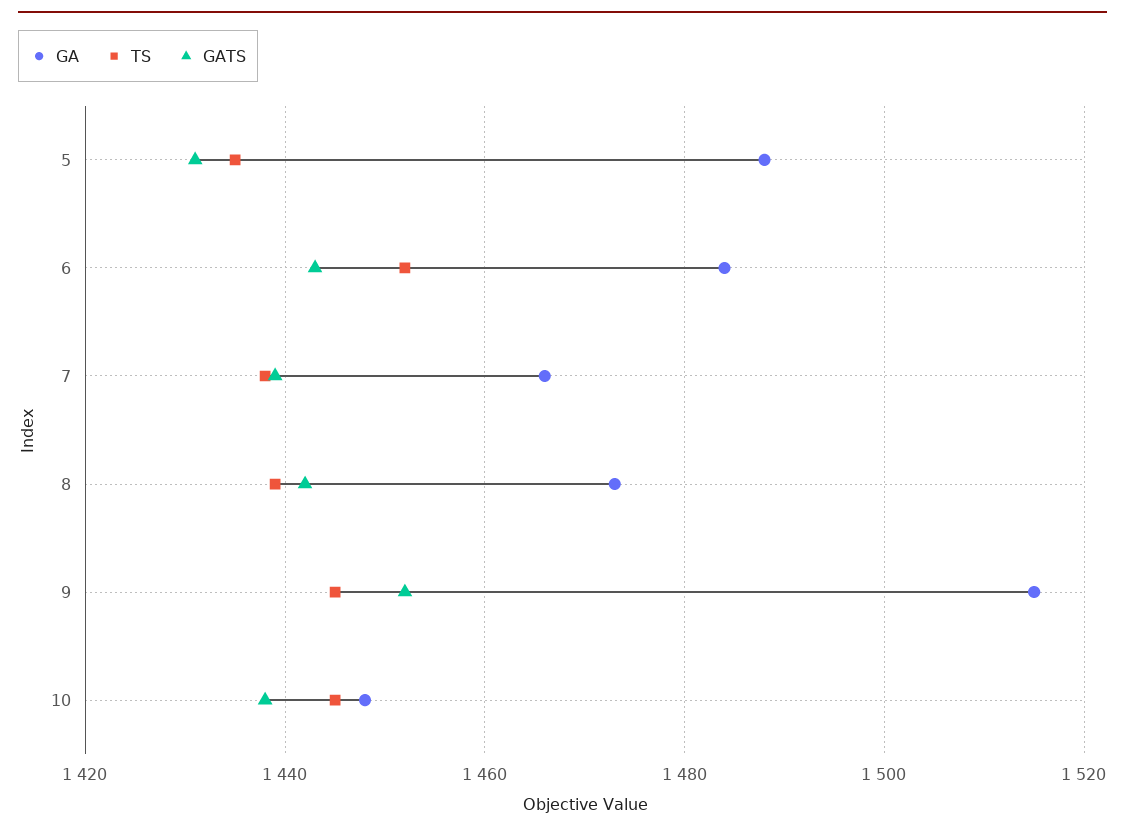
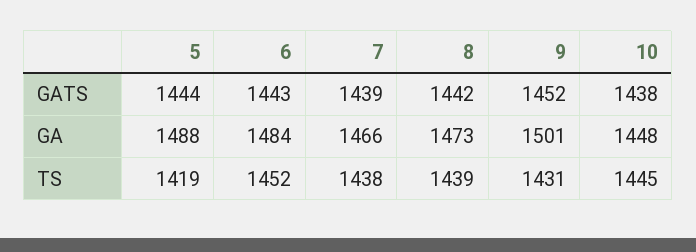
  {
    "GA": {
      "5": 1488,
      "6": 1484,
      "7": 1466,
      "8": 1473,
-     "9": 1515,
+     "9": 1501,
      "10": 1448
    },
    "TS": {
-     "5": 1435,
+     "5": 1419,
      "6": 1452,
      "7": 1438,
      "8": 1439,
-     "9": 1445,
+     "9": 1431,
      "10": 1445
    },
    "GATS": {
-     "5": 1430,
+     "5": 1444,
      "6": 1443,
      "7": 1439,
      "8": 1442,
      "9": 1452,
      "10": 1438
    }
  }

